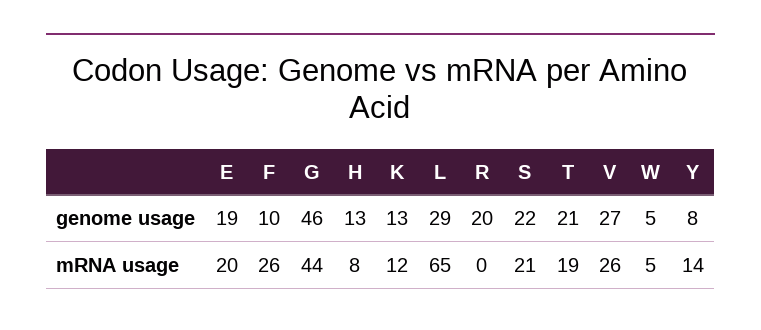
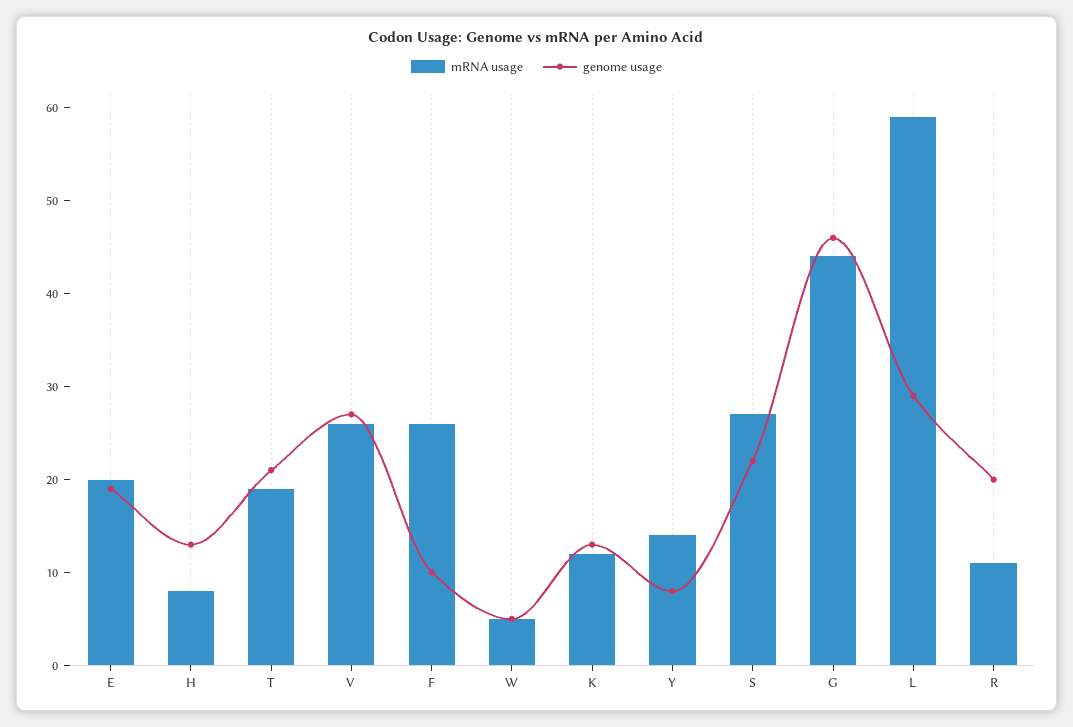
  {
    "genome usage": {
      "E": 19,
      "F": 10,
      "G": 46,
      "H": 13,
      "K": 13,
      "L": 29,
      "R": 20,
      "S": 22,
      "T": 21,
      "V": 27,
      "W": 5,
      "Y": 8
    },
    "mRNA usage": {
      "E": 20,
      "F": 26,
      "G": 44,
      "H": 8,
      "K": 12,
-     "L": 65,
+     "L": 59,
-     "R": 0,
+     "R": 11,
-     "S": 21,
+     "S": 27,
      "T": 19,
      "V": 26,
      "W": 5,
      "Y": 14
    }
  }

